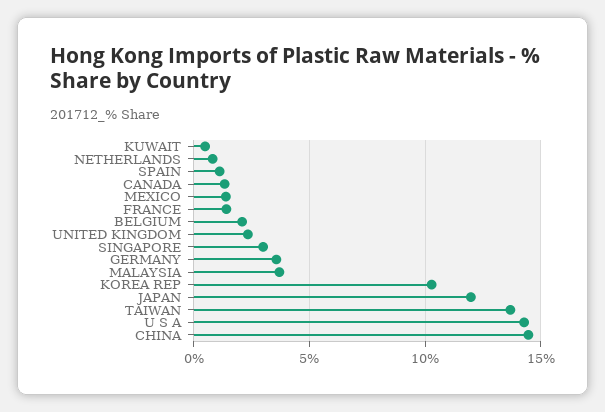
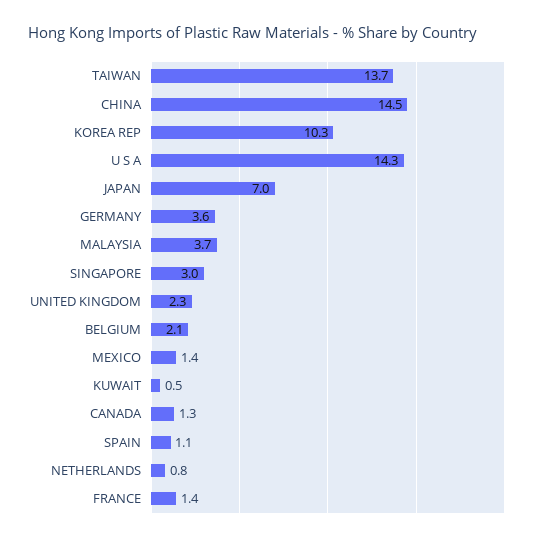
  {
    "KUWAIT": 0.5,
    "NETHERLANDS": 0.8,
    "SPAIN": 1.1,
    "CANADA": 1.3,
    "MEXICO": 1.4,
    "FRANCE": 1.4,
    "BELGIUM": 2.1,
    "UNITED KINGDOM": 2.3,
    "SINGAPORE": 3,
    "GERMANY": 3.6,
    "MALAYSIA": 3.7,
    "KOREA REP": 10.3,
-   "JAPAN": 12,
+   "JAPAN": 7,
    "TAIWAN": 13.7,
    "U S A": 14.3,
    "CHINA": 14.5
  }

